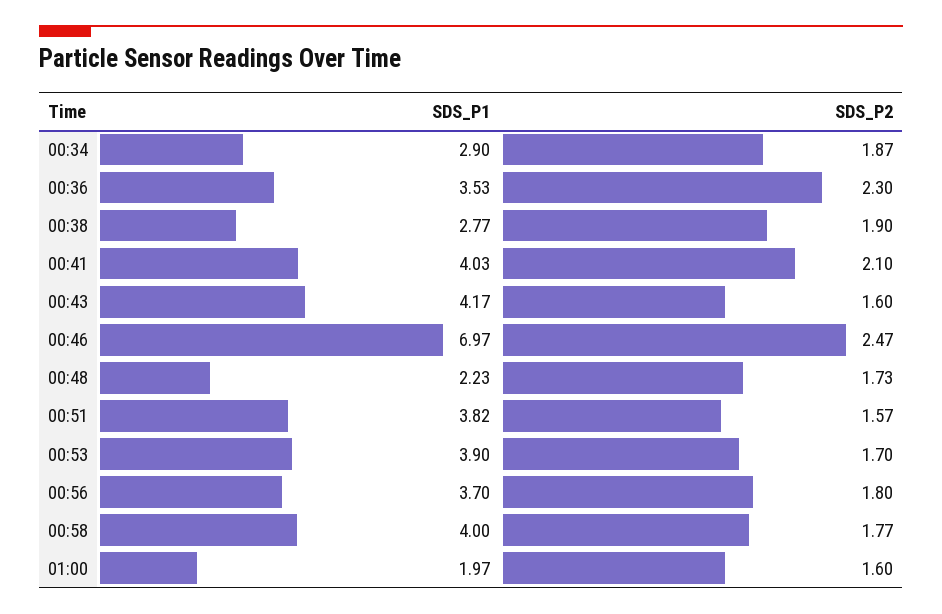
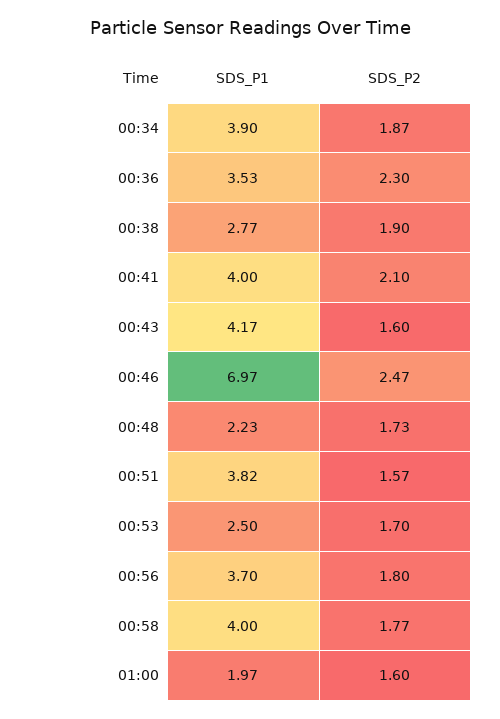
  {
    "SDS_P1": {
-     "00:34": 2.9,
+     "00:34": 3.9,
      "00:36": 3.53,
      "00:38": 2.77,
-     "00:41": 4.03,
+     "00:41": 4,
      "00:43": 4.17,
      "00:46": 6.97,
      "00:48": 2.23,
      "00:51": 3.82,
-     "00:53": 3.9,
+     "00:53": 2.5,
      "00:56": 3.7,
      "00:58": 4,
      "01:00": 1.97
    },
    "SDS_P2": {
      "00:34": 1.87,
      "00:36": 2.3,
      "00:38": 1.9,
      "00:41": 2.1,
      "00:43": 1.6,
      "00:46": 2.47,
      "00:48": 1.73,
      "00:51": 1.57,
      "00:53": 1.7,
      "00:56": 1.8,
      "00:58": 1.77,
      "01:00": 1.6
    }
  }

